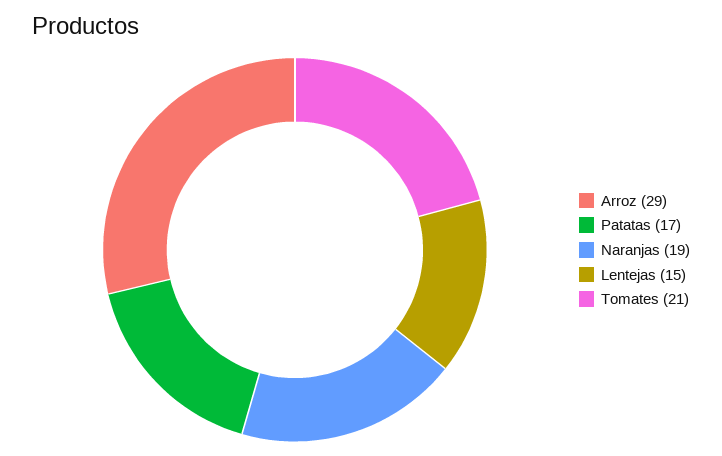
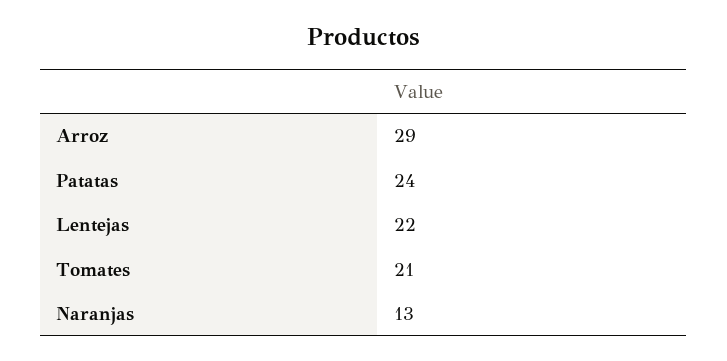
  {
    "Arroz": 29,
-   "Patatas": 17,
+   "Patatas": 24,
-   "Naranjas": 19,
+   "Naranjas": 13,
-   "Lentejas": 15,
+   "Lentejas": 22,
    "Tomates": 21
  }

